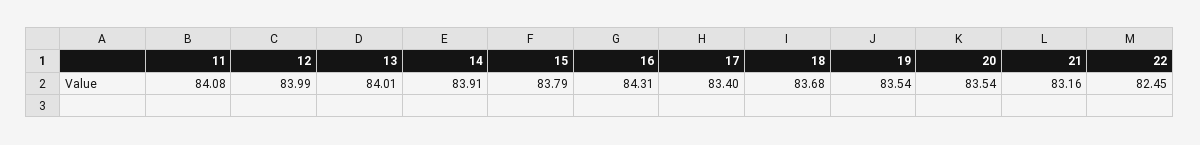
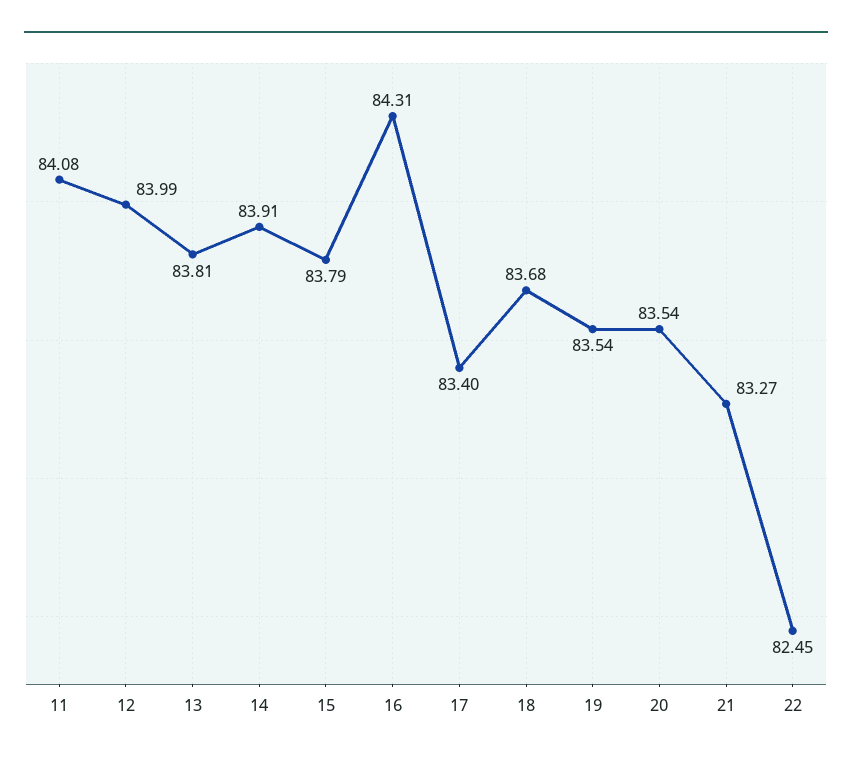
  {
    "11": 84.08,
    "12": 83.99,
-   "13": 84.01,
+   "13": 83.81,
    "14": 83.91,
    "15": 83.79,
    "16": 84.31,
    "17": 83.4,
    "18": 83.68,
    "19": 83.54,
    "20": 83.54,
-   "21": 83.16,
+   "21": 83.27,
    "22": 82.45
  }

